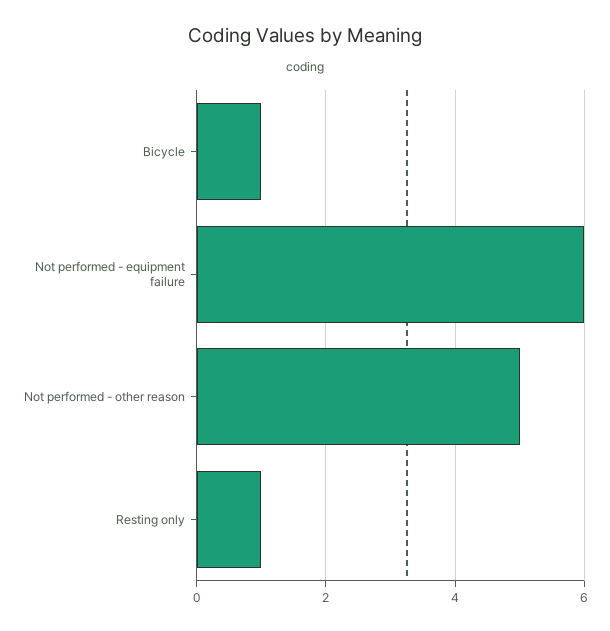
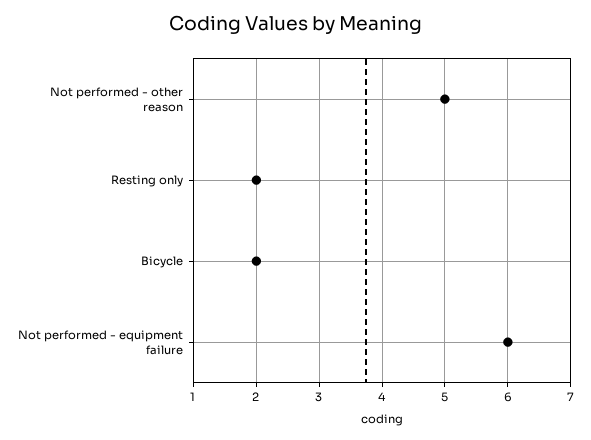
  {
-   "Bicycle": 1,
+   "Bicycle": 2,
    "Not performed - equipment failure": 6,
    "Not performed - other reason": 5,
-   "Resting only": 1
+   "Resting only": 2
  }

